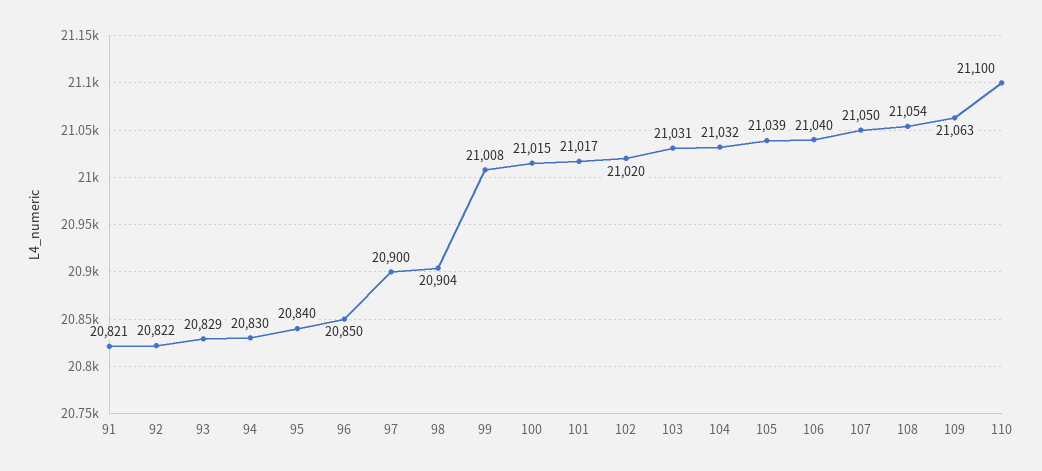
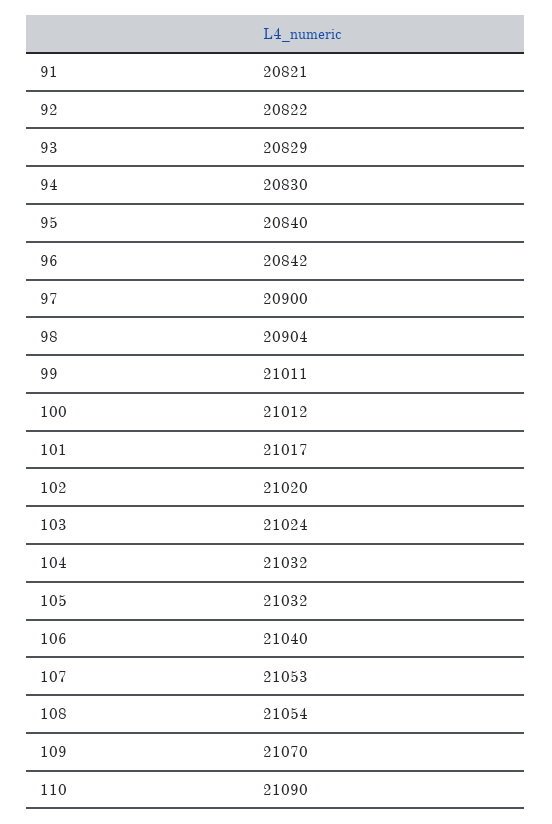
  {
    "91": 20821,
    "92": 20822,
    "93": 20829,
    "94": 20830,
    "95": 20840,
-   "96": 20850,
+   "96": 20842,
    "97": 20900,
    "98": 20904,
-   "99": 21008,
+   "99": 21011,
-   "100": 21015,
+   "100": 21012,
    "101": 21017,
    "102": 21020,
-   "103": 21031,
+   "103": 21024,
    "104": 21032,
-   "105": 21039,
+   "105": 21032,
    "106": 21040,
-   "107": 21050,
+   "107": 21053,
    "108": 21054,
-   "109": 21063,
+   "109": 21070,
-   "110": 21100
+   "110": 21090
  }

